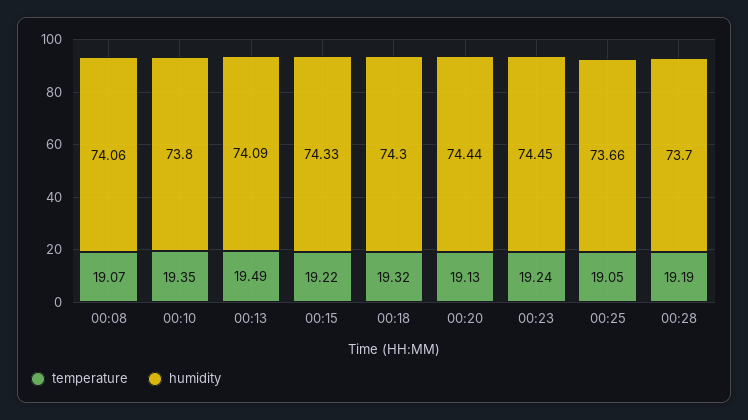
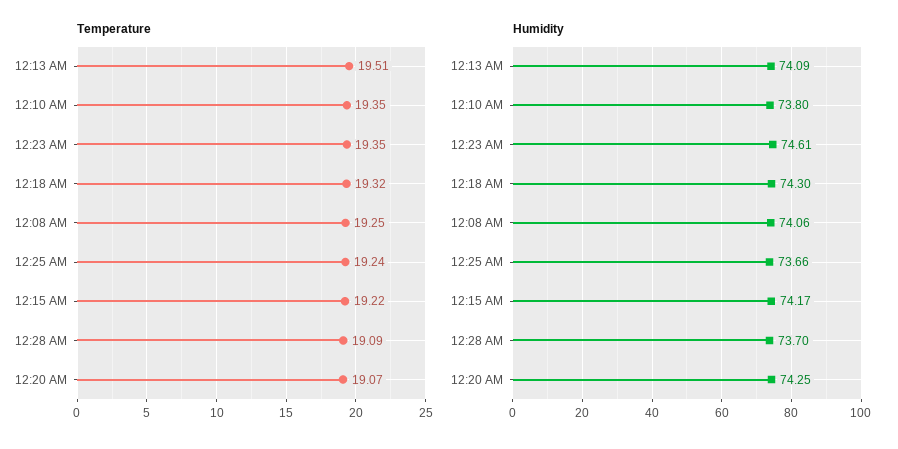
  {
    "temperature": {
-     "00:08": 19.07,
+     "00:08": 19.25,
      "00:10": 19.35,
-     "00:13": 19.49,
+     "00:13": 19.51,
      "00:15": 19.22,
      "00:18": 19.32,
-     "00:20": 19.13,
+     "00:20": 19.07,
-     "00:23": 19.24,
+     "00:23": 19.35,
-     "00:25": 19.05,
+     "00:25": 19.24,
-     "00:28": 19.19
+     "00:28": 19.09
    },
    "humidity": {
      "00:08": 74.06,
      "00:10": 73.8,
      "00:13": 74.09,
-     "00:15": 74.33,
+     "00:15": 74.17,
      "00:18": 74.3,
-     "00:20": 74.44,
+     "00:20": 74.25,
-     "00:23": 74.45,
+     "00:23": 74.61,
      "00:25": 73.66,
      "00:28": 73.7
    }
  }

